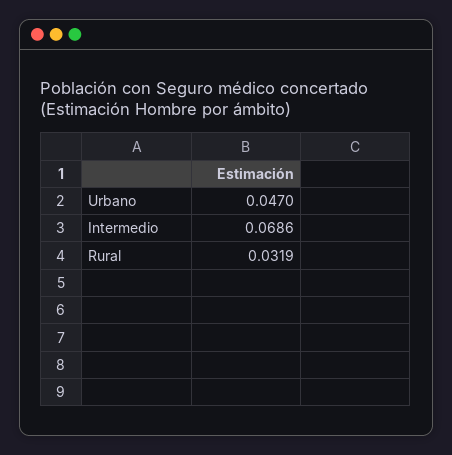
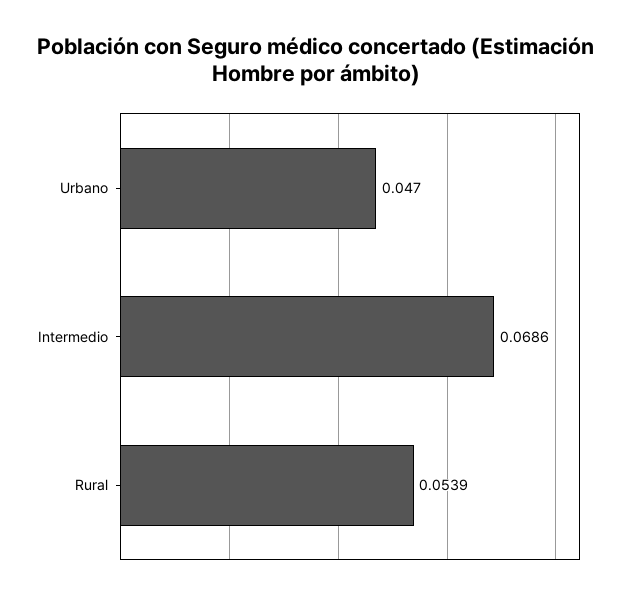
  {
    "Urbano": 0.047,
    "Intermedio": 0.0686,
-   "Rural": 0.0319
+   "Rural": 0.0539
  }

